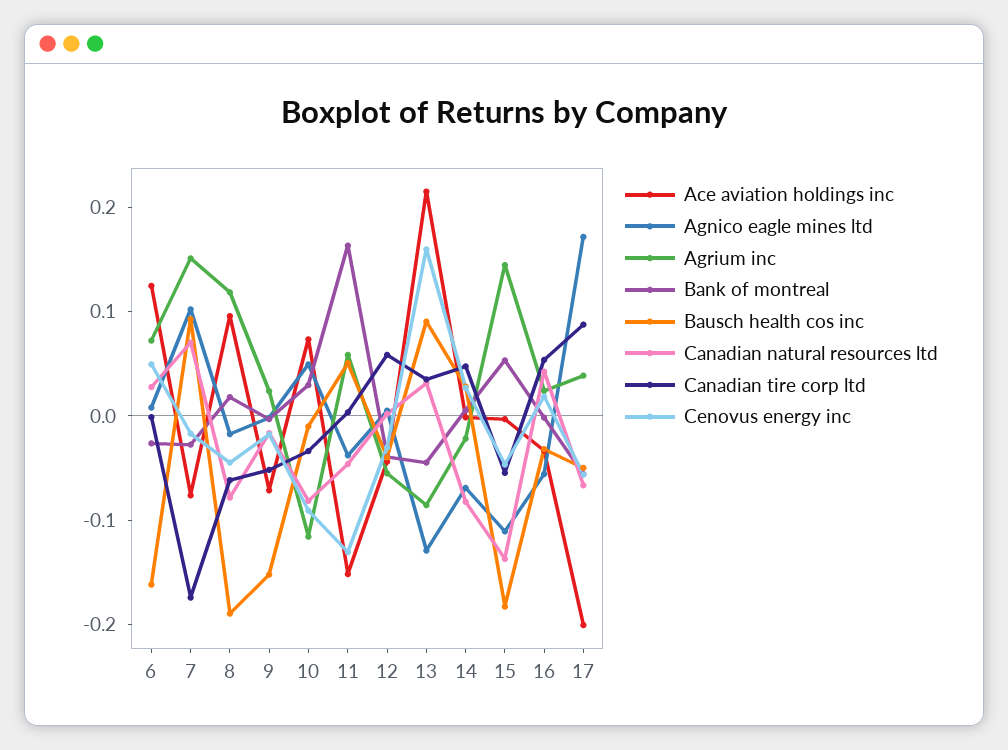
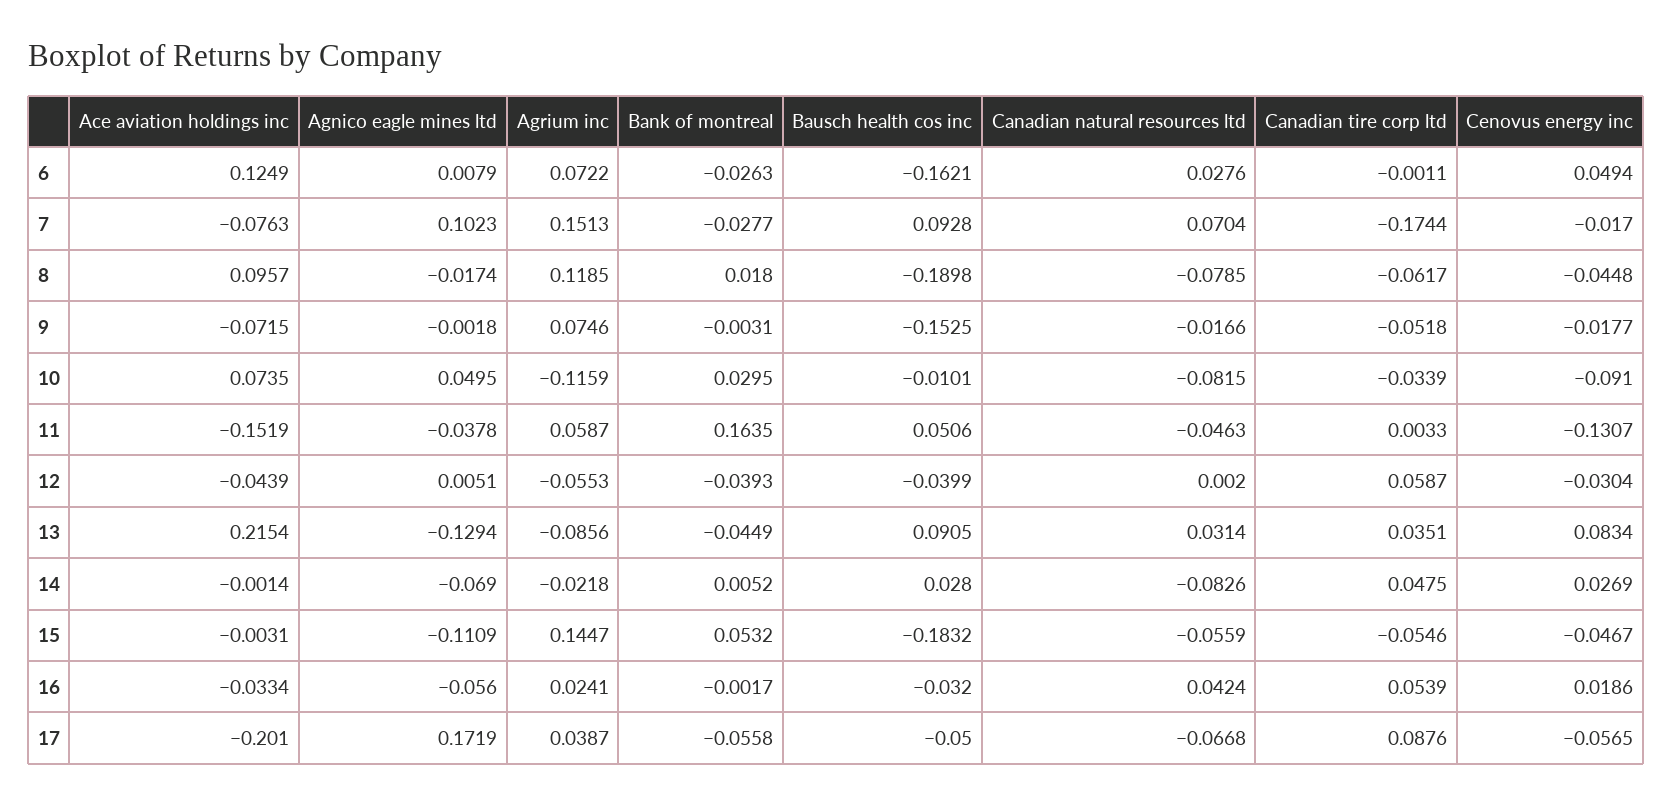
  {
    "Ace aviation holdings inc": {
      "6": 0.1249,
      "7": -0.0763,
      "8": 0.0957,
      "9": -0.0715,
      "10": 0.0735,
      "11": -0.1519,
      "12": -0.0439,
      "13": 0.2154,
      "14": -0.0014,
      "15": -0.0031,
      "16": -0.0334,
      "17": -0.201
    },
    "Agnico eagle mines ltd": {
      "6": 0.0079,
      "7": 0.1023,
      "8": -0.0174,
      "9": -0.0018,
      "10": 0.0495,
      "11": -0.0378,
      "12": 0.0051,
      "13": -0.1294,
      "14": -0.069,
      "15": -0.1109,
      "16": -0.056,
      "17": 0.1719
    },
    "Agrium inc": {
      "6": 0.0722,
      "7": 0.1513,
      "8": 0.1185,
-     "9": 0.02,
+     "9": 0.0746,
      "10": -0.1159,
      "11": 0.0587,
      "12": -0.0553,
      "13": -0.0856,
      "14": -0.0218,
      "15": 0.1447,
      "16": 0.0241,
      "17": 0.0387
    },
    "Bank of montreal": {
      "6": -0.0263,
      "7": -0.0277,
      "8": 0.018,
      "9": -0.0031,
      "10": 0.0295,
      "11": 0.1635,
      "12": -0.0393,
      "13": -0.0449,
      "14": 0.0052,
      "15": 0.0532,
      "16": -0.0017,
      "17": -0.0558
    },
    "Bausch health cos inc": {
      "6": -0.1621,
      "7": 0.0928,
      "8": -0.1898,
      "9": -0.1525,
      "10": -0.0101,
      "11": 0.0506,
      "12": -0.0399,
      "13": 0.0905,
      "14": 0.028,
      "15": -0.1832,
      "16": -0.032,
      "17": -0.05
    },
    "Canadian natural resources ltd": {
      "6": 0.0276,
      "7": 0.0704,
      "8": -0.0785,
      "9": -0.0166,
      "10": -0.0815,
      "11": -0.0463,
      "12": 0.002,
      "13": 0.0314,
      "14": -0.0826,
-     "15": -0.14,
+     "15": -0.0559,
      "16": 0.0424,
      "17": -0.0668
    },
    "Canadian tire corp ltd": {
      "6": -0.0011,
      "7": -0.1744,
      "8": -0.0617,
      "9": -0.0518,
      "10": -0.0339,
      "11": 0.0033,
      "12": 0.0587,
      "13": 0.0351,
      "14": 0.0475,
      "15": -0.0546,
      "16": 0.0539,
      "17": 0.0876
    },
    "Cenovus energy inc": {
      "6": 0.0494,
      "7": -0.017,
      "8": -0.0448,
      "9": -0.0177,
      "10": -0.091,
      "11": -0.1307,
      "12": -0.0304,
-     "13": 0.16,
+     "13": 0.0834,
      "14": 0.0269,
      "15": -0.0467,
      "16": 0.0186,
      "17": -0.0565
    }
  }

